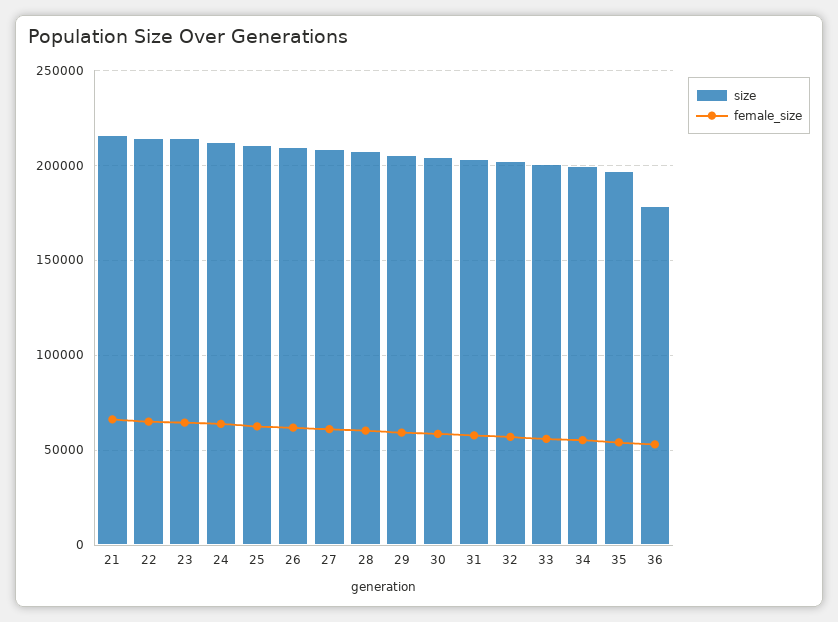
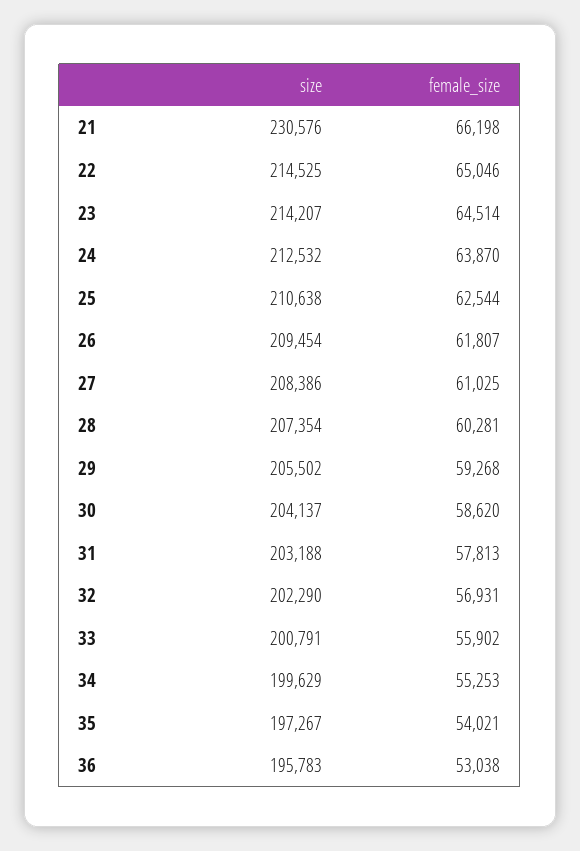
  {
    "size": {
-     "21": 215000,
+     "21": 230576,
      "22": 214525,
      "23": 214207,
      "24": 212532,
      "25": 210638,
      "26": 209454,
      "27": 208386,
      "28": 207354,
      "29": 205502,
      "30": 204137,
      "31": 203188,
      "32": 202290,
      "33": 200791,
      "34": 199629,
      "35": 197267,
-     "36": 180000
+     "36": 195783
    },
    "female_size": {
      "21": 66198,
      "22": 65046,
      "23": 64514,
      "24": 63870,
      "25": 62544,
      "26": 61807,
      "27": 61025,
      "28": 60281,
      "29": 59268,
      "30": 58620,
      "31": 57813,
      "32": 56931,
      "33": 55902,
      "34": 55253,
      "35": 54021,
      "36": 53038
    }
  }

